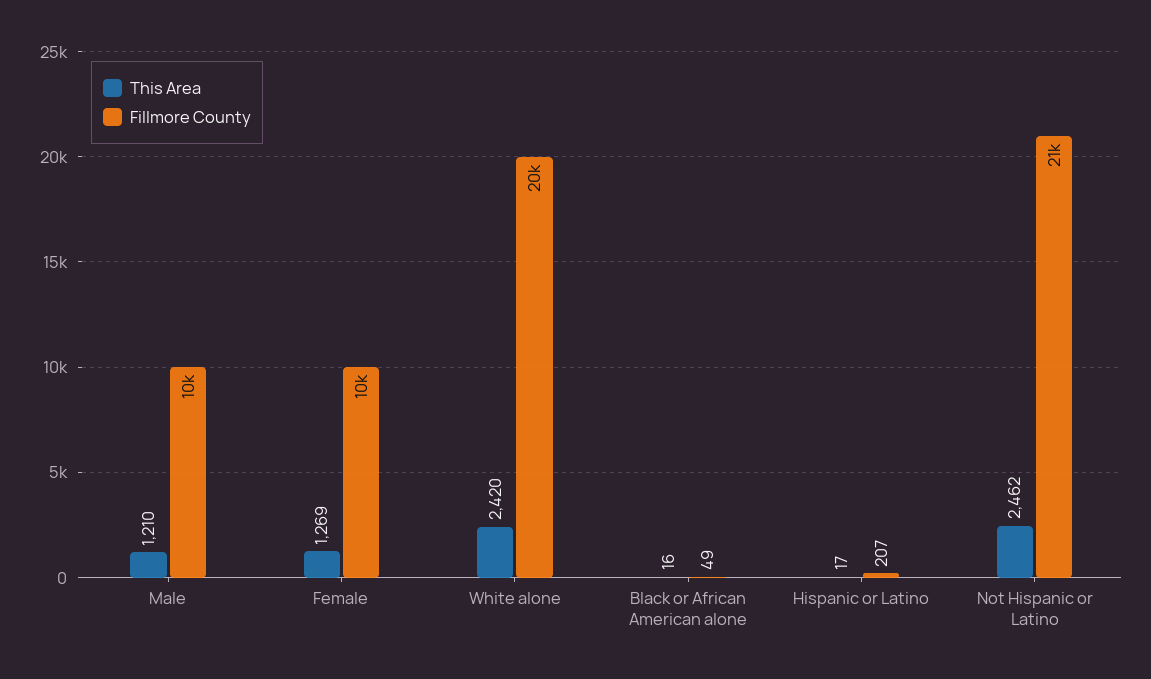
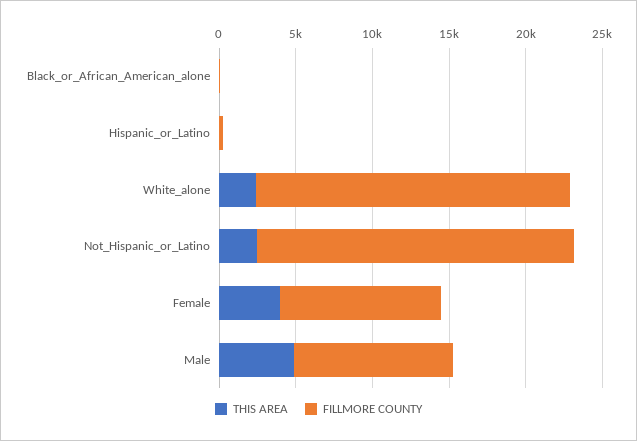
  {
    "This Area": {
-     "Male": 1210,
+     "Male": 5000,
-     "Female": 1269,
+     "Female": 4000,
      "White alone": 2420,
      "Black or African American alone": 16,
      "Hispanic or Latino": 17,
      "Not Hispanic or Latino": 2462
    },
    "Fillmore County": {
      "Male": 10000,
      "Female": 10000,
      "White alone": 20000,
      "Black or African American alone": 49,
      "Hispanic or Latino": 207,
      "Not Hispanic or Latino": 21000
    }
  }

